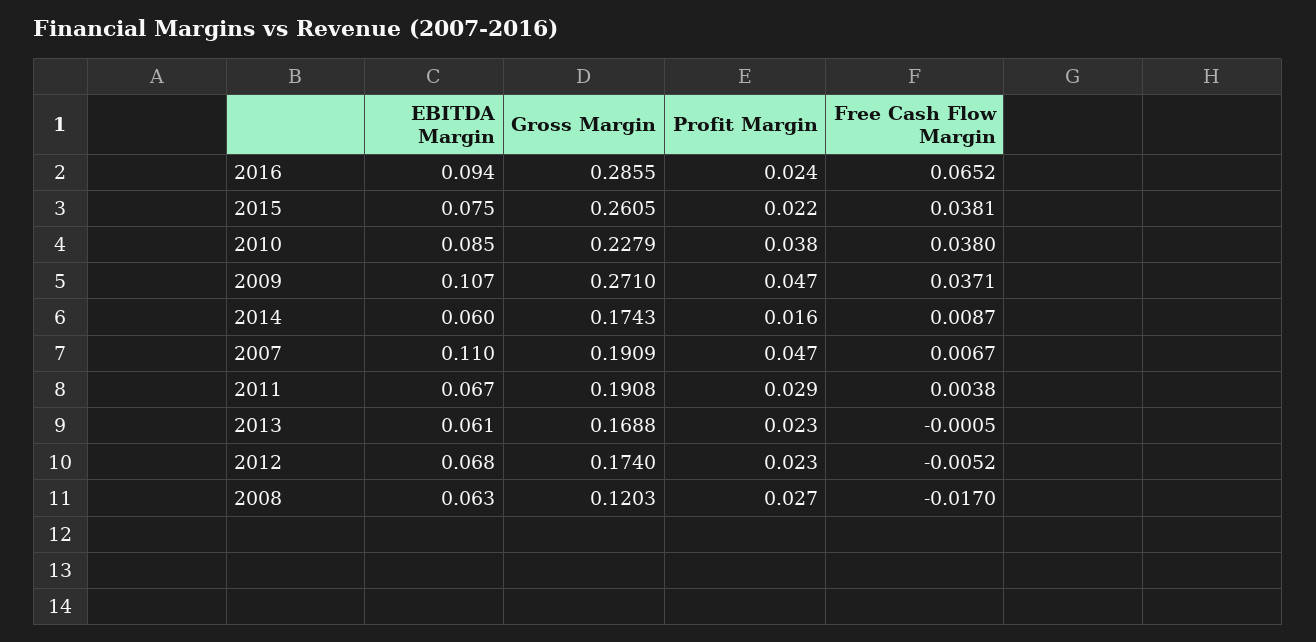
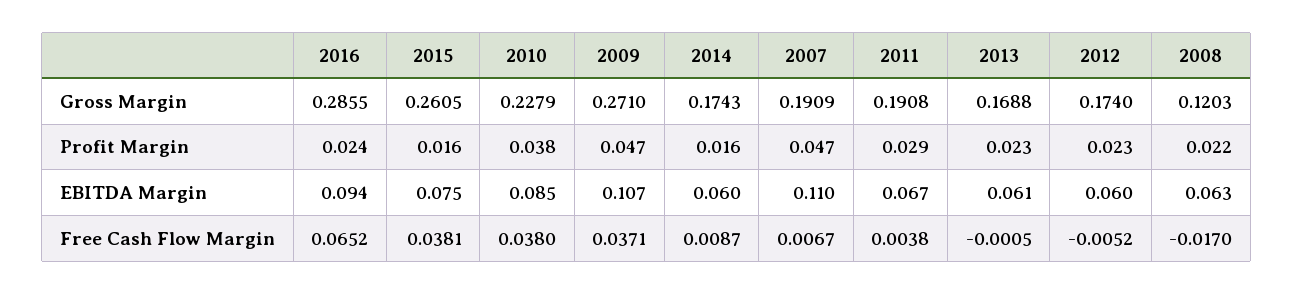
  {
    "EBITDA Margin": {
      "2016": 0.094,
      "2015": 0.075,
      "2010": 0.085,
      "2009": 0.107,
      "2014": 0.06,
      "2007": 0.11,
      "2011": 0.067,
      "2013": 0.061,
-     "2012": 0.068,
+     "2012": 0.06,
      "2008": 0.063
    },
    "Gross Margin": {
      "2016": 0.2855,
      "2015": 0.2605,
      "2010": 0.2279,
      "2009": 0.271,
      "2014": 0.1743,
      "2007": 0.1909,
      "2011": 0.1908,
      "2013": 0.1688,
      "2012": 0.174,
      "2008": 0.1203
    },
    "Profit Margin": {
      "2016": 0.024,
-     "2015": 0.022,
+     "2015": 0.016,
      "2010": 0.038,
      "2009": 0.047,
      "2014": 0.016,
      "2007": 0.047,
      "2011": 0.029,
      "2013": 0.023,
      "2012": 0.023,
-     "2008": 0.027
+     "2008": 0.022
    },
    "Free Cash Flow Margin": {
      "2016": 0.0652,
      "2015": 0.0381,
      "2010": 0.038,
      "2009": 0.0371,
      "2014": 0.0087,
      "2007": 0.0067,
      "2011": 0.0038,
      "2013": -0.0005,
      "2012": -0.0052,
      "2008": -0.017
    }
  }

